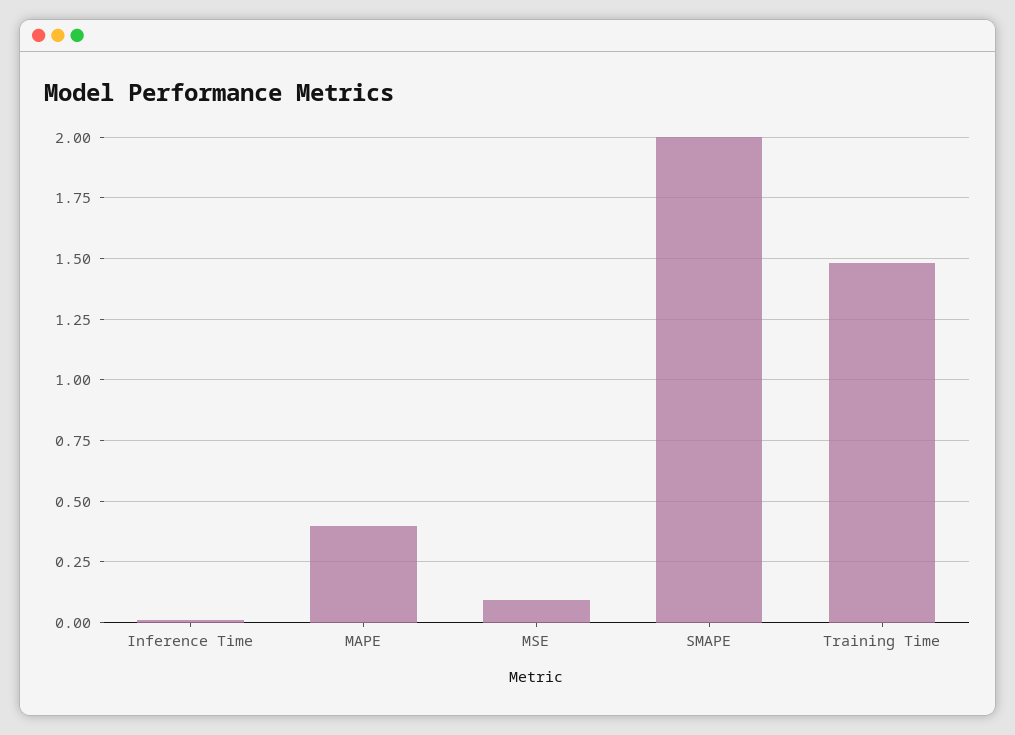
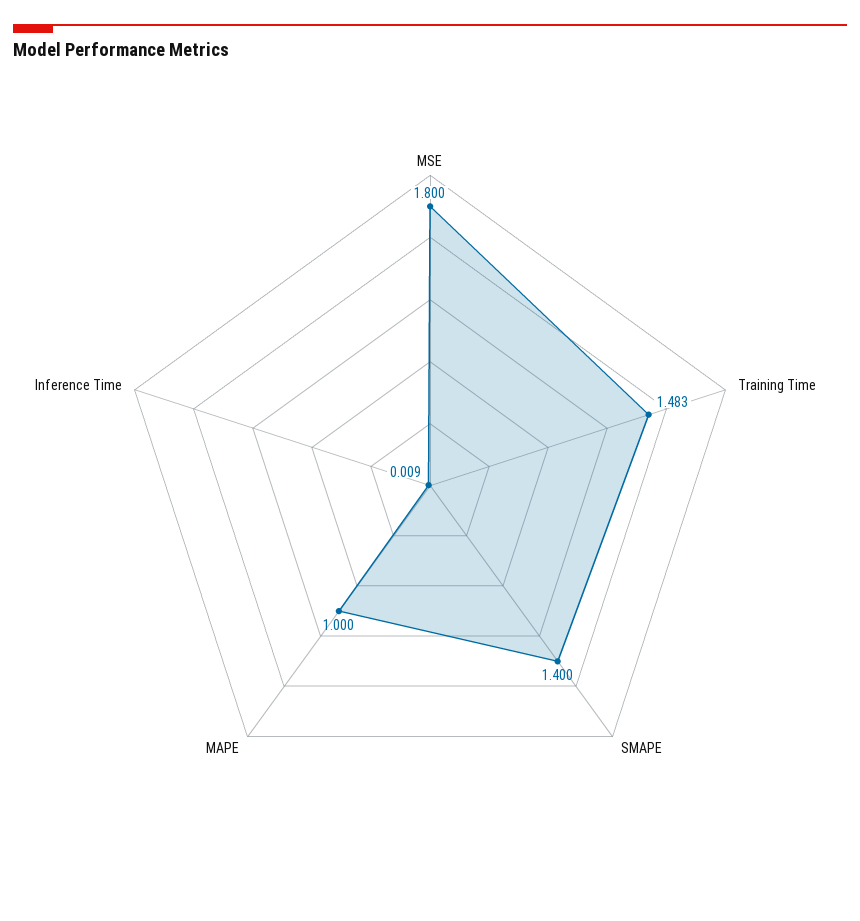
  {
    "Inference Time": 0.009,
-   "MAPE": 0.4,
+   "MAPE": 1,
-   "MSE": 0.1,
+   "MSE": 1.8,
-   "SMAPE": 2,
+   "SMAPE": 1.4,
    "Training Time": 1.483
  }

